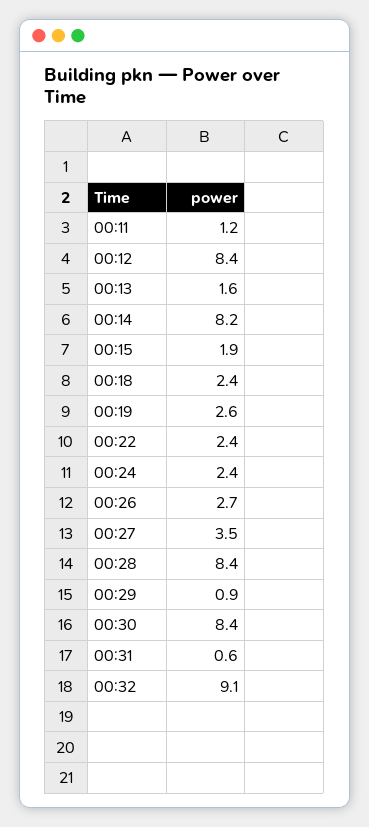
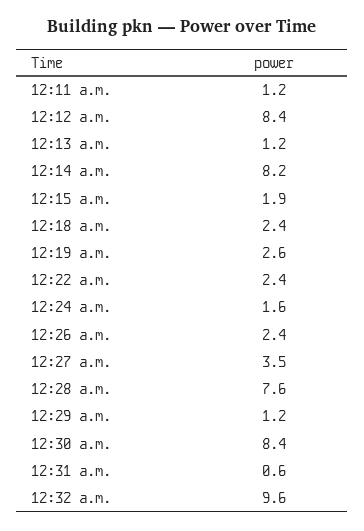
  {
    "00:11": 1.2,
    "00:12": 8.4,
-   "00:13": 1.6,
+   "00:13": 1.2,
    "00:14": 8.2,
    "00:15": 1.9,
    "00:18": 2.4,
    "00:19": 2.6,
    "00:22": 2.4,
-   "00:24": 2.4,
+   "00:24": 1.6,
-   "00:26": 2.7,
+   "00:26": 2.4,
    "00:27": 3.5,
-   "00:28": 8.4,
+   "00:28": 7.6,
-   "00:29": 0.9,
+   "00:29": 1.2,
    "00:30": 8.4,
    "00:31": 0.6,
-   "00:32": 9.1
+   "00:32": 9.6
  }

